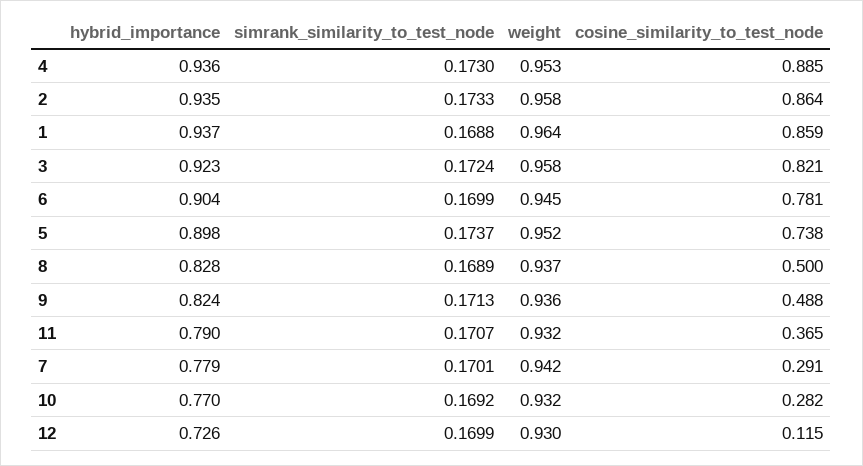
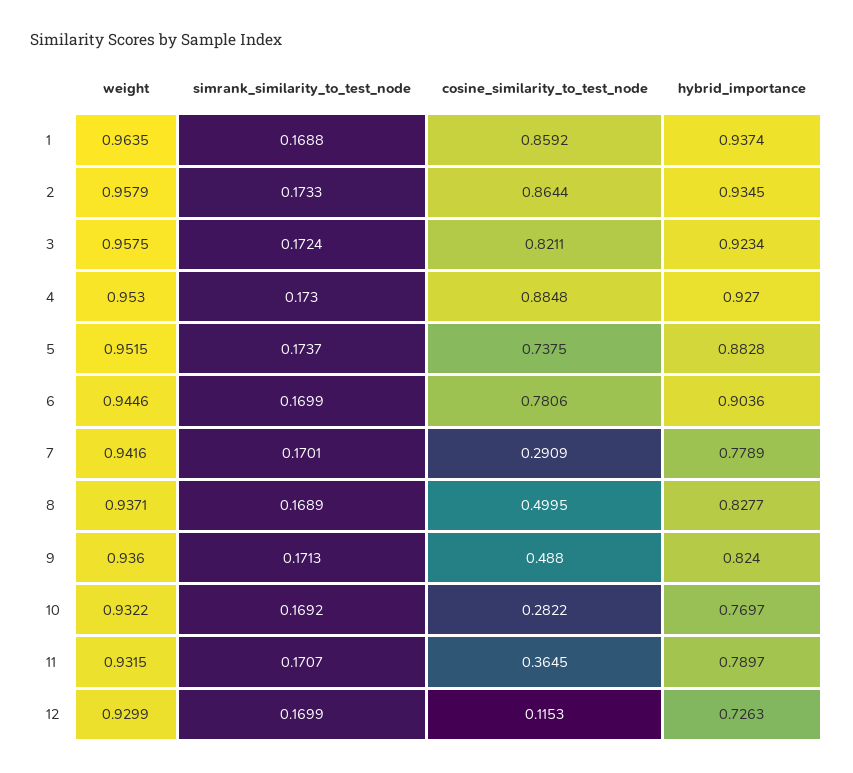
  {
    "hybrid_importance": {
-     "4": 0.936,
+     "4": 0.927,
      "2": 0.9345,
      "1": 0.9374,
      "3": 0.9234,
      "6": 0.9036,
-     "5": 0.898,
+     "5": 0.8828,
      "8": 0.8277,
      "9": 0.824,
      "11": 0.7897,
      "7": 0.7789,
      "10": 0.7697,
      "12": 0.7263
    },
    "simrank_similarity_to_test_node": {
      "4": 0.173,
      "2": 0.1733,
      "1": 0.1688,
      "3": 0.1724,
      "6": 0.1699,
      "5": 0.1737,
      "8": 0.1689,
      "9": 0.1713,
      "11": 0.1707,
      "7": 0.1701,
      "10": 0.1692,
      "12": 0.1699
    },
    "weight": {
      "4": 0.953,
      "2": 0.9579,
      "1": 0.9635,
      "3": 0.9575,
      "6": 0.9446,
      "5": 0.9515,
      "8": 0.9371,
      "9": 0.936,
      "11": 0.9315,
      "7": 0.9416,
      "10": 0.9322,
      "12": 0.9299
    },
    "cosine_similarity_to_test_node": {
      "4": 0.8848,
      "2": 0.8644,
      "1": 0.8592,
      "3": 0.8211,
      "6": 0.7806,
      "5": 0.7375,
      "8": 0.4995,
      "9": 0.488,
      "11": 0.3645,
      "7": 0.2909,
      "10": 0.2822,
      "12": 0.1153
    }
  }

